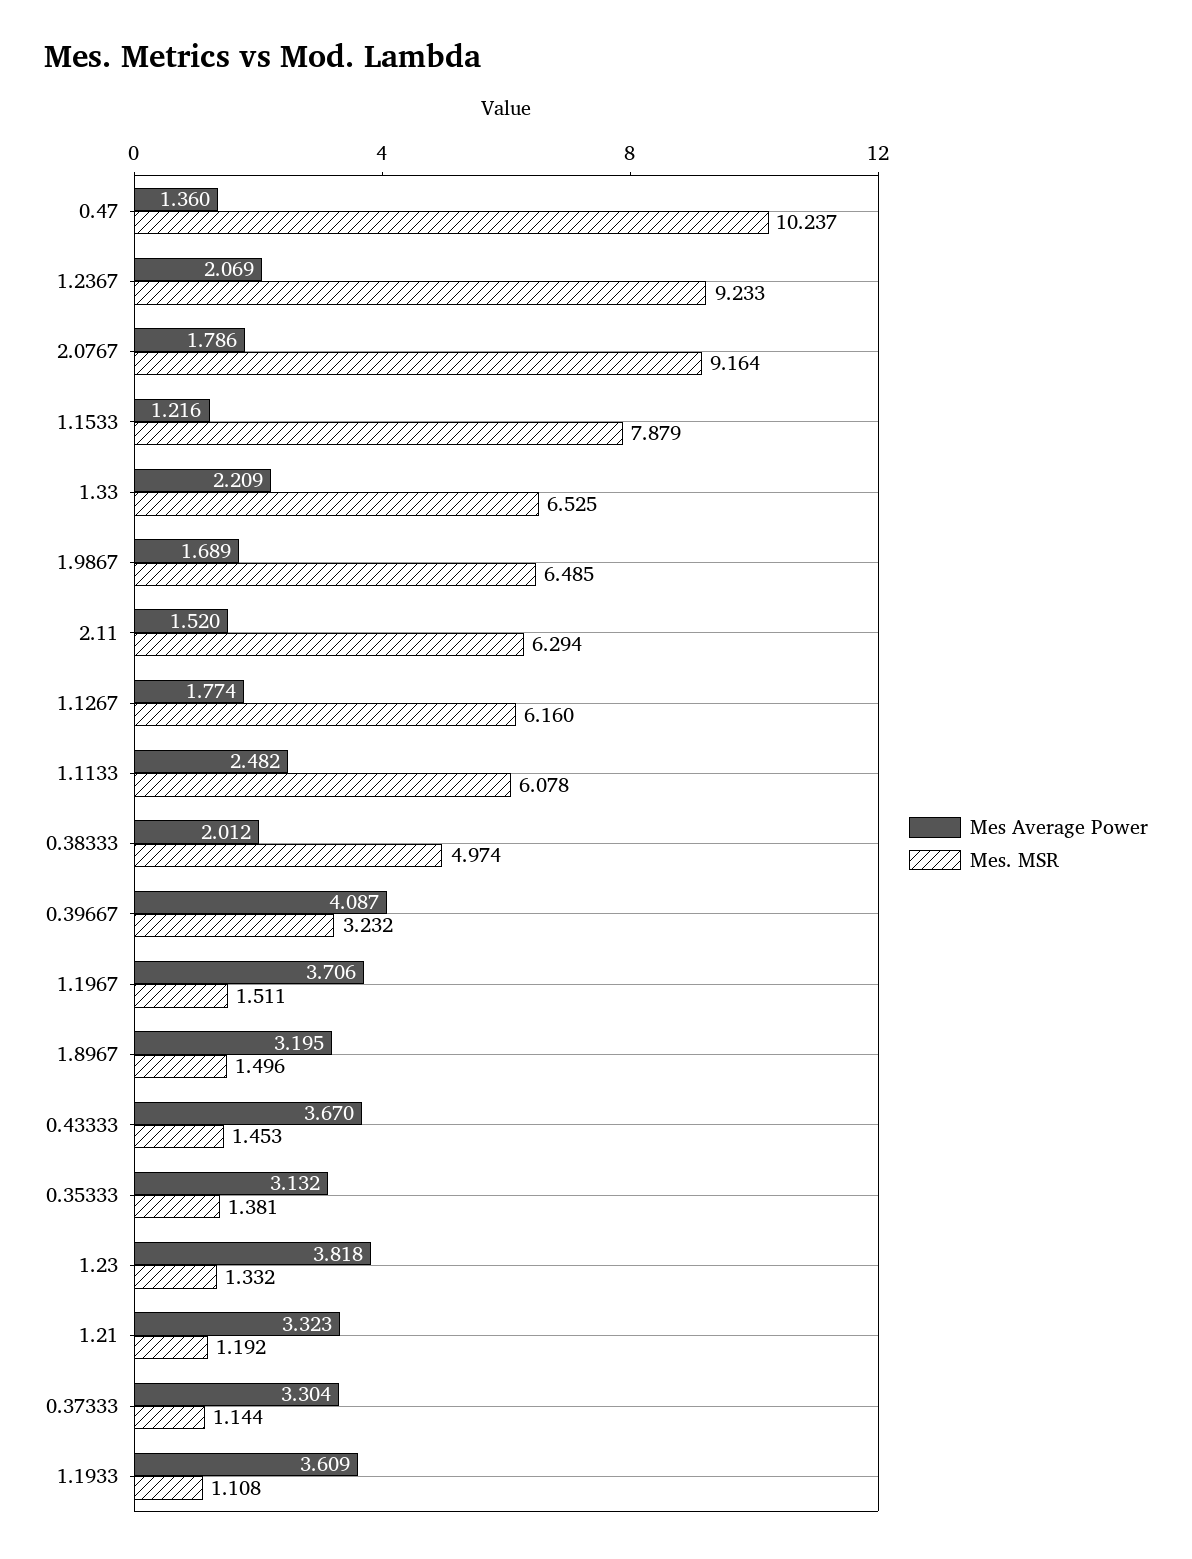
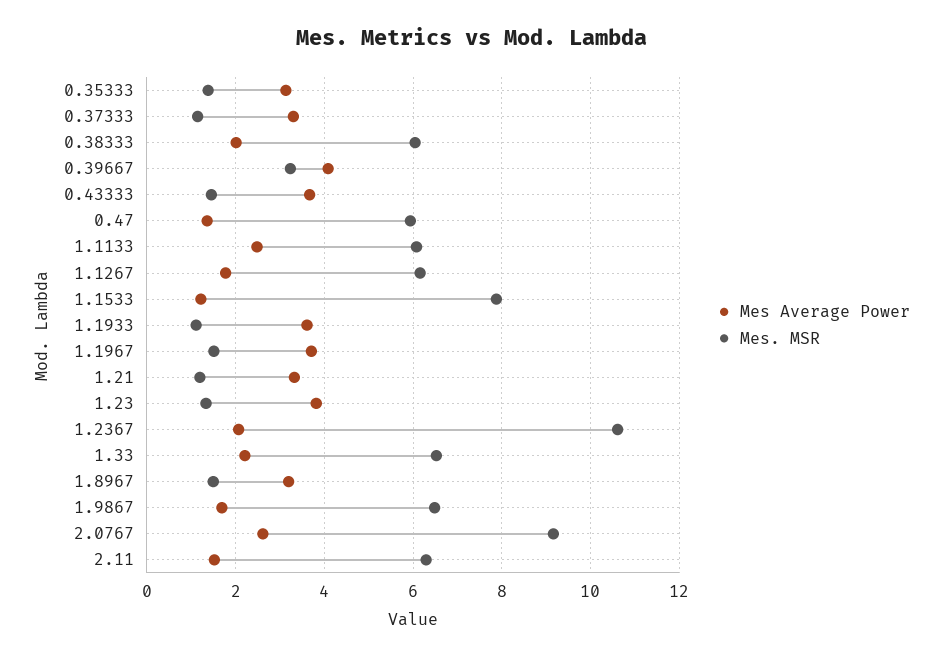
  {
    "Mes Average Power": {
      "0.47": 1.36,
      "1.2367": 2.069,
-     "2.0767": 1.786,
+     "2.0767": 2.6,
      "1.1533": 1.216,
      "1.33": 2.209,
      "1.9867": 1.689,
      "2.11": 1.52,
      "1.1267": 1.774,
      "1.1133": 2.482,
      "0.38333": 2.012,
      "0.39667": 4.087,
      "1.1967": 3.706,
      "1.8967": 3.195,
      "0.43333": 3.67,
      "0.35333": 3.132,
      "1.23": 3.818,
      "1.21": 3.323,
      "0.37333": 3.304,
      "1.1933": 3.609
    },
    "Mes. MSR": {
-     "0.47": 10.237,
+     "0.47": 6,
-     "1.2367": 9.233,
+     "1.2367": 10.6,
      "2.0767": 9.164,
      "1.1533": 7.879,
      "1.33": 6.525,
      "1.9867": 6.485,
      "2.11": 6.294,
      "1.1267": 6.16,
      "1.1133": 6.078,
-     "0.38333": 4.974,
+     "0.38333": 6,
      "0.39667": 3.232,
      "1.1967": 1.511,
      "1.8967": 1.496,
      "0.43333": 1.453,
      "0.35333": 1.381,
      "1.23": 1.332,
      "1.21": 1.192,
      "0.37333": 1.144,
      "1.1933": 1.108
    }
  }

